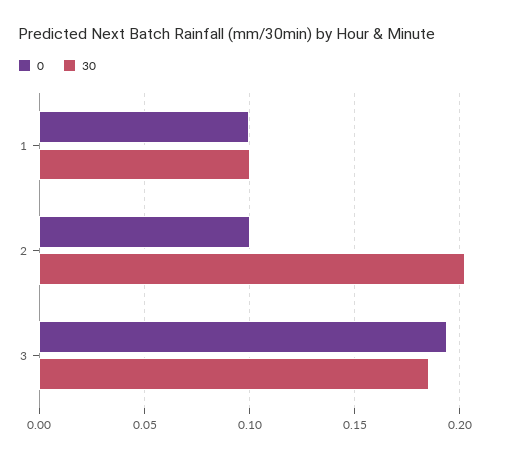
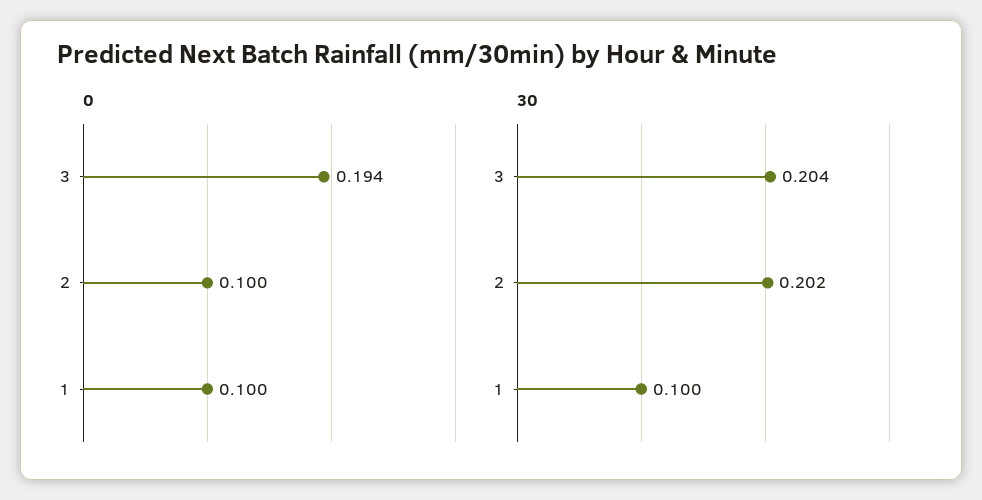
  {
    "0": {
      "1": 0.1,
      "2": 0.1,
      "3": 0.194
    },
    "30": {
      "1": 0.1,
      "2": 0.202,
-     "3": 0.185
+     "3": 0.204
    }
  }

